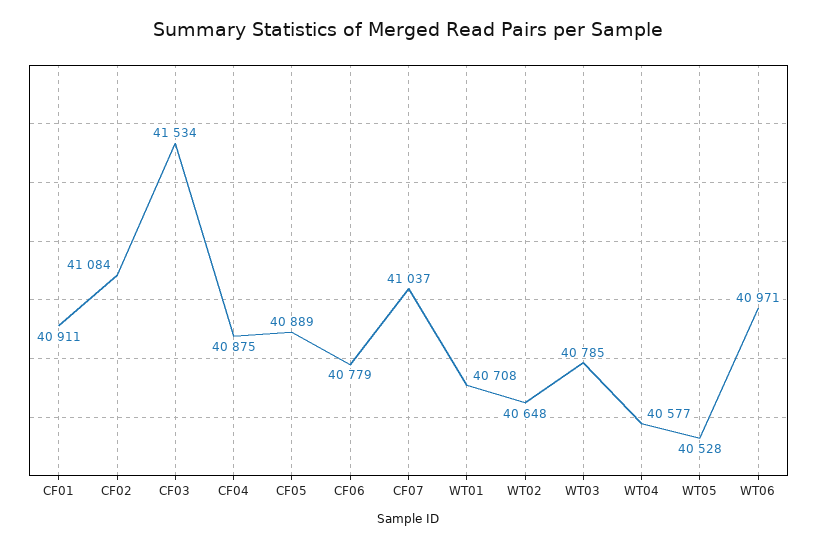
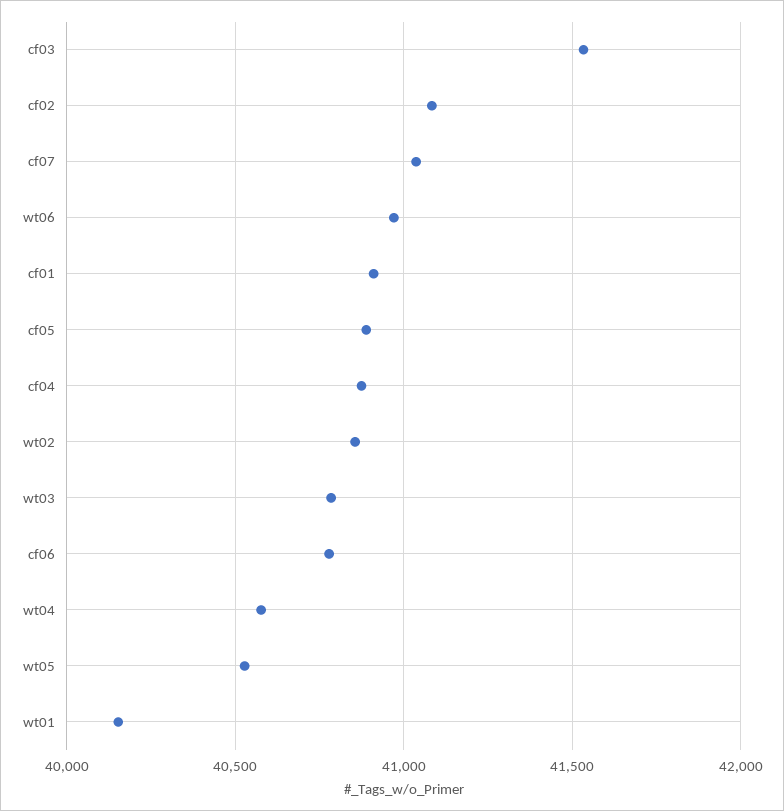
  {
    "CF01": 40911,
    "CF02": 41084,
    "CF03": 41534,
    "CF04": 40875,
    "CF05": 40889,
    "CF06": 40779,
    "CF07": 41037,
-   "WT01": 40708,
+   "WT01": 40150,
-   "WT02": 40648,
+   "WT02": 40850,
    "WT03": 40785,
    "WT04": 40577,
    "WT05": 40528,
    "WT06": 40971
  }

